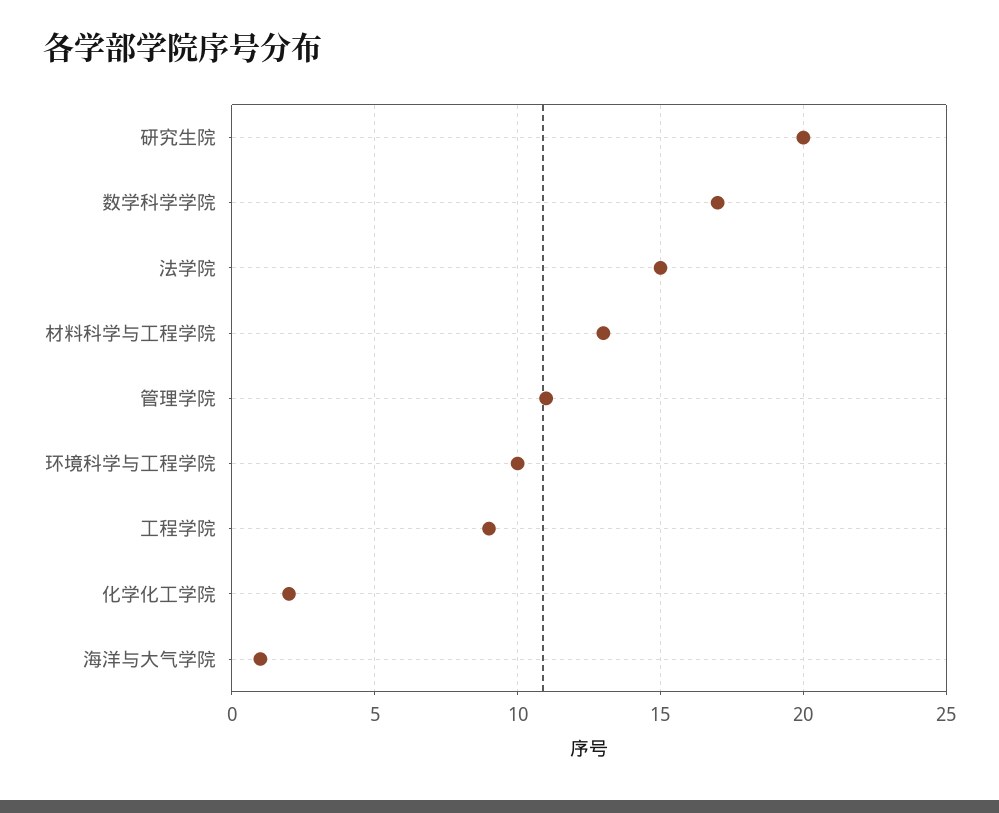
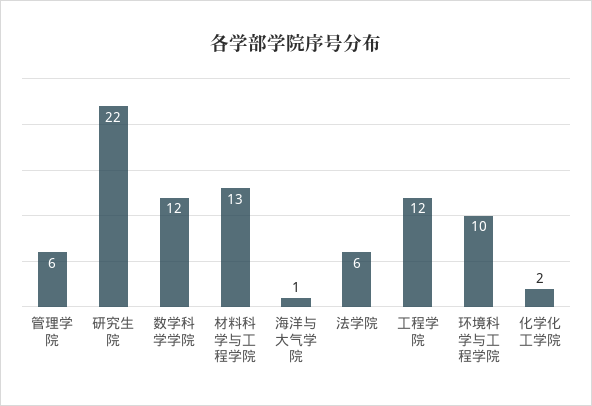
  {
-   "研究生院": 20,
+   "研究生院": 22,
-   "数学科学学院": 17,
+   "数学科学学院": 12,
-   "法学院": 15,
+   "法学院": 6,
    "材料科学与工程学院": 13,
-   "管理学院": 11,
+   "管理学院": 6,
    "环境科学与工程学院": 10,
-   "工程学院": 9,
+   "工程学院": 12,
    "化学化工学院": 2,
    "海洋与大气学院": 1
  }

